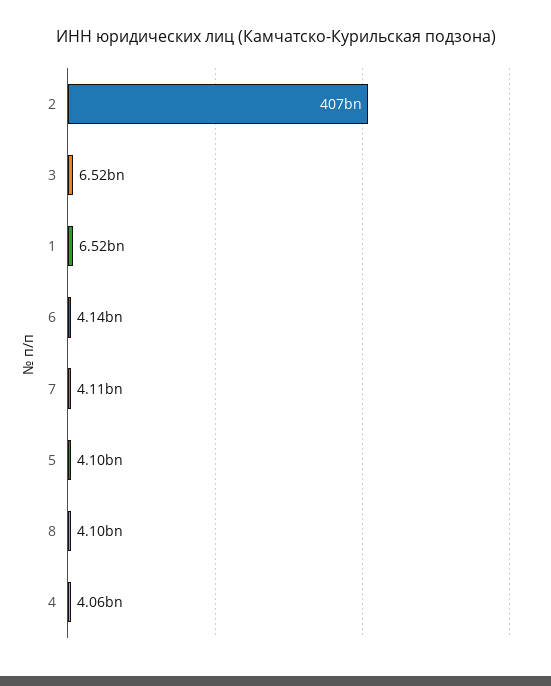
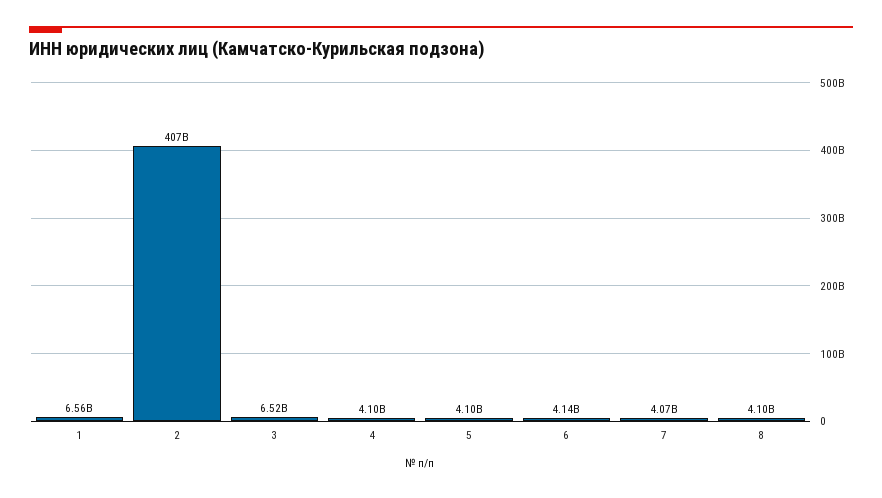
  {
    "2": 407000000000,
    "3": 6520000000,
-   "1": 6520000000,
+   "1": 6560000000,
    "6": 4140000000,
-   "7": 4110000000,
+   "7": 4070000000,
    "5": 4100000000,
    "8": 4100000000,
-   "4": 4060000000
+   "4": 4100000000
  }

